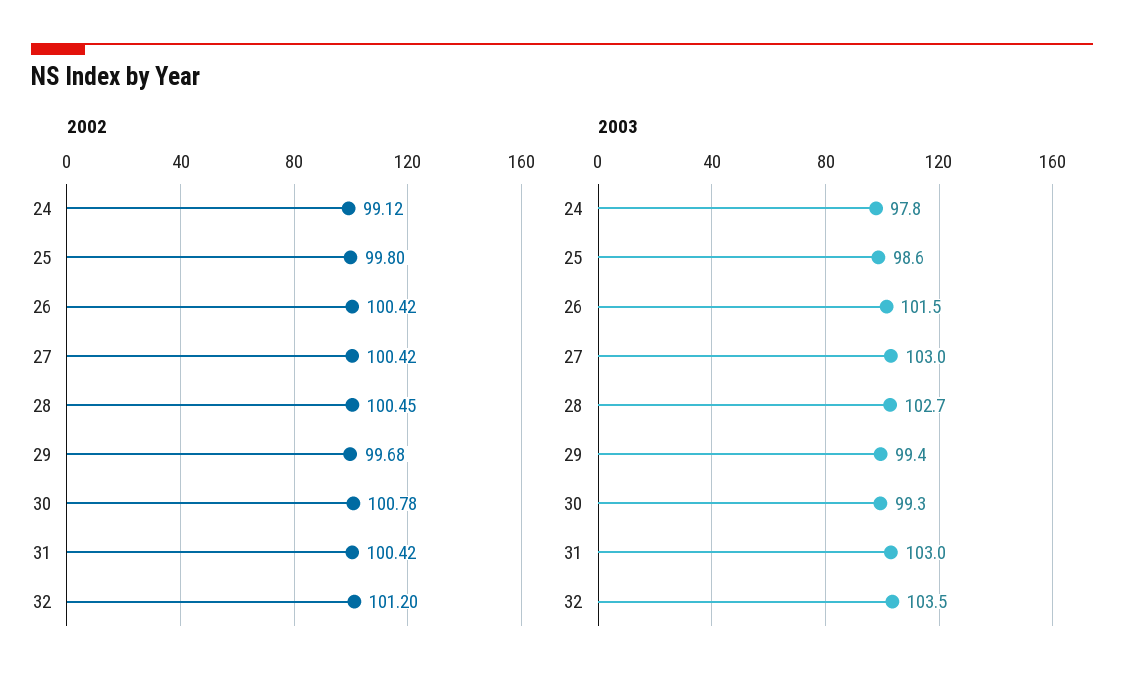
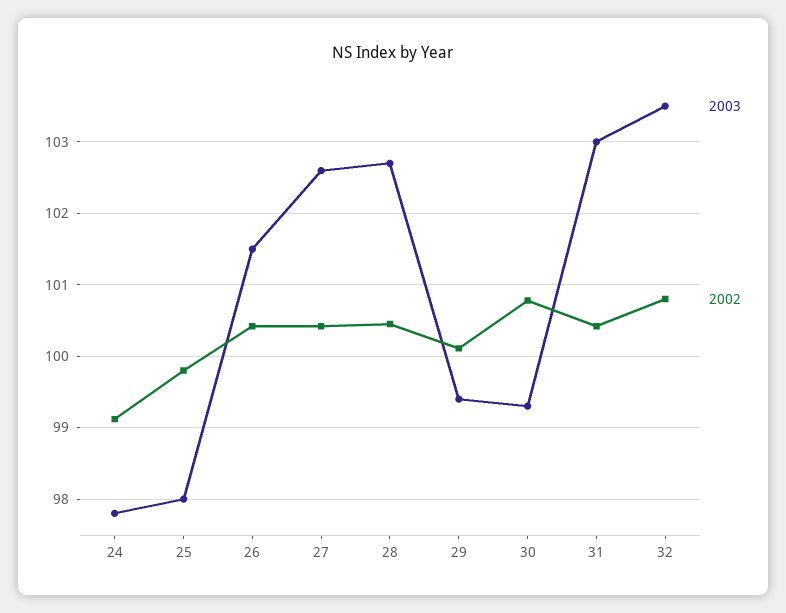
  {
    "2002": {
      "24": 99.12,
      "25": 99.8,
      "26": 100.42,
      "27": 100.42,
      "28": 100.45,
-     "29": 99.68,
+     "29": 100.1,
      "30": 100.78,
      "31": 100.42,
-     "32": 101.2
+     "32": 100.8
    },
    "2003": {
      "24": 97.8,
-     "25": 98.6,
+     "25": 98,
      "26": 101.5,
-     "27": 103,
+     "27": 102.6,
      "28": 102.7,
      "29": 99.4,
      "30": 99.3,
      "31": 103,
      "32": 103.5
    }
  }

